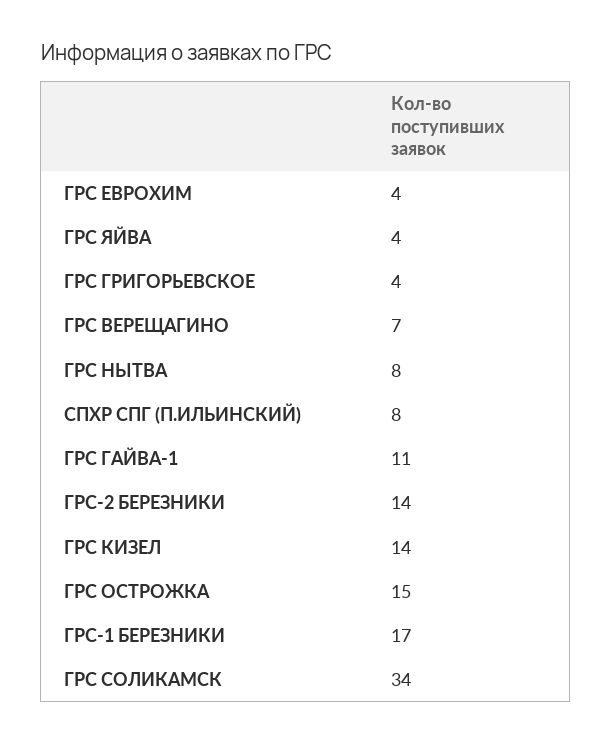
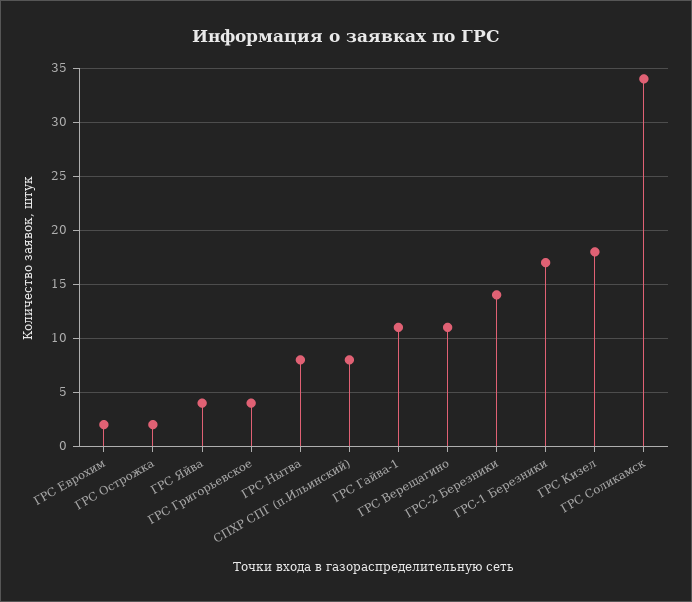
  {
-   "ГРС ЕВРОХИМ": 4,
+   "ГРС ЕВРОХИМ": 2,
    "ГРС ЯЙВА": 4,
    "ГРС ГРИГОРЬЕВСКОЕ": 4,
-   "ГРС ВЕРЕЩАГИНО": 7,
+   "ГРС ВЕРЕЩАГИНО": 11,
    "ГРС НЫТВА": 8,
    "СПХР СПГ (П.ИЛЬИНСКИЙ)": 8,
    "ГРС ГАЙВА-1": 11,
    "ГРС-2 БЕРЕЗНИКИ": 14,
-   "ГРС КИЗЕЛ": 14,
+   "ГРС КИЗЕЛ": 18,
-   "ГРС ОСТРОЖКА": 15,
+   "ГРС ОСТРОЖКА": 2,
    "ГРС-1 БЕРЕЗНИКИ": 17,
    "ГРС СОЛИКАМСК": 34
  }

